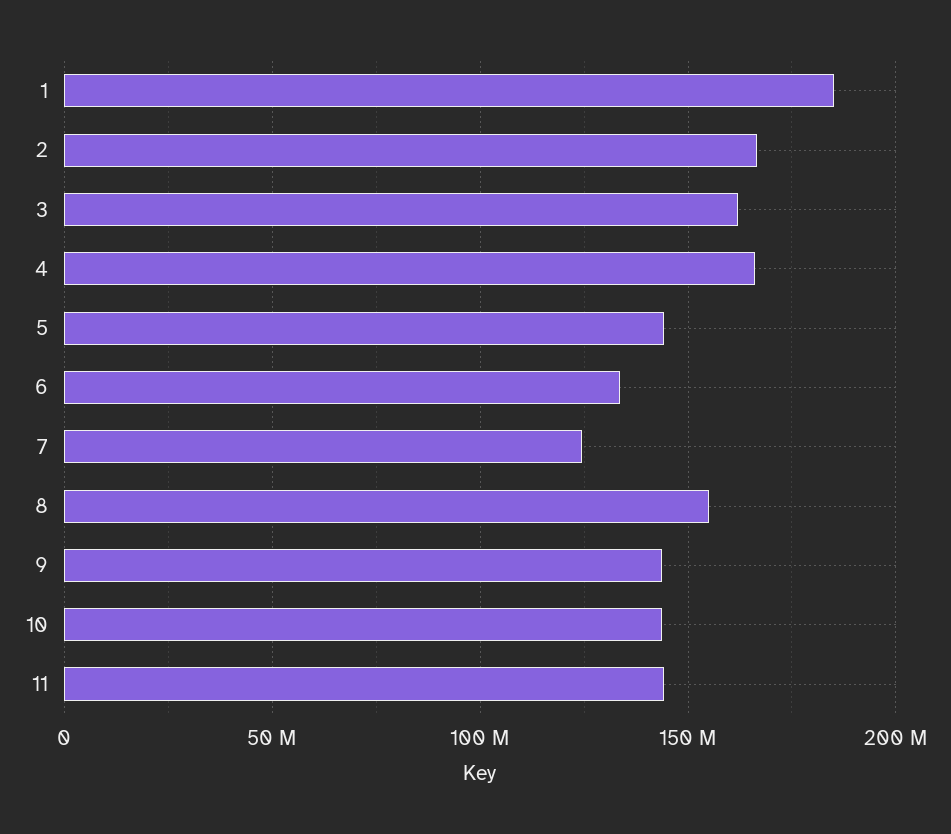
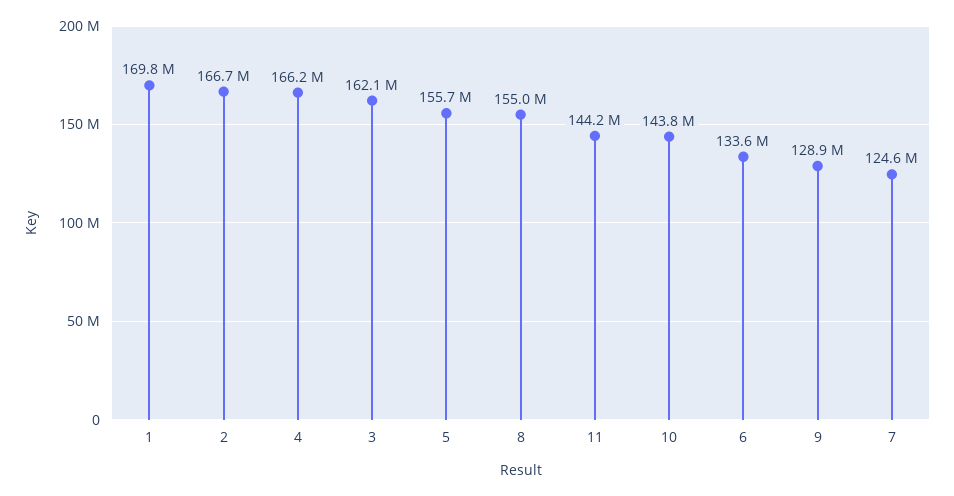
  {
-   "1": 185000000,
+   "1": 169800000,
    "2": 166700000,
    "3": 162100000,
    "4": 166200000,
-   "5": 145000000,
+   "5": 155700000,
    "6": 133600000,
    "7": 124600000,
    "8": 155000000,
-   "9": 145000000,
+   "9": 128900000,
    "10": 143800000,
    "11": 144200000
  }

